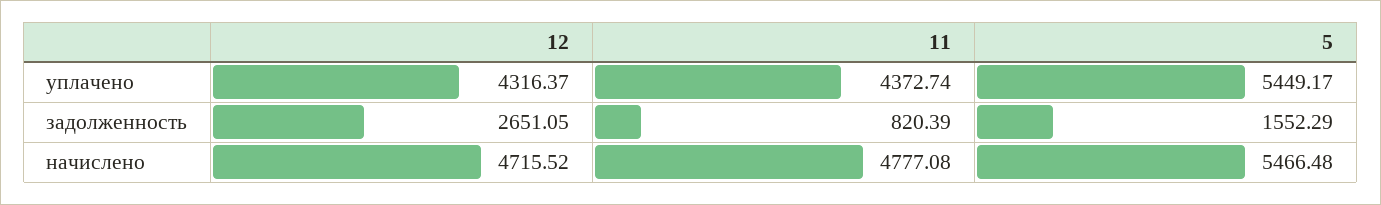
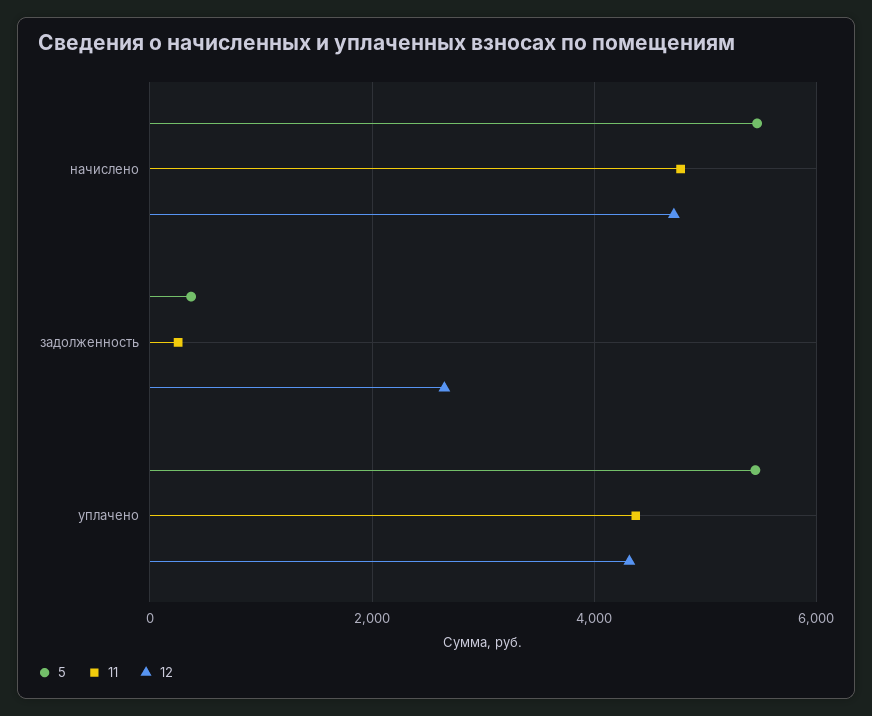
  {
    "12": {
      "уплачено": 4316.37,
      "задолженность": 2651.05,
      "начислено": 4715.52
    },
    "11": {
      "уплачено": 4372.74,
-     "задолженность": 820.39,
+     "задолженность": 200,
      "начислено": 4777.08
    },
    "5": {
      "уплачено": 5449.17,
-     "задолженность": 1552.29,
+     "задолженность": 400,
      "начислено": 5466.48
    }
  }

